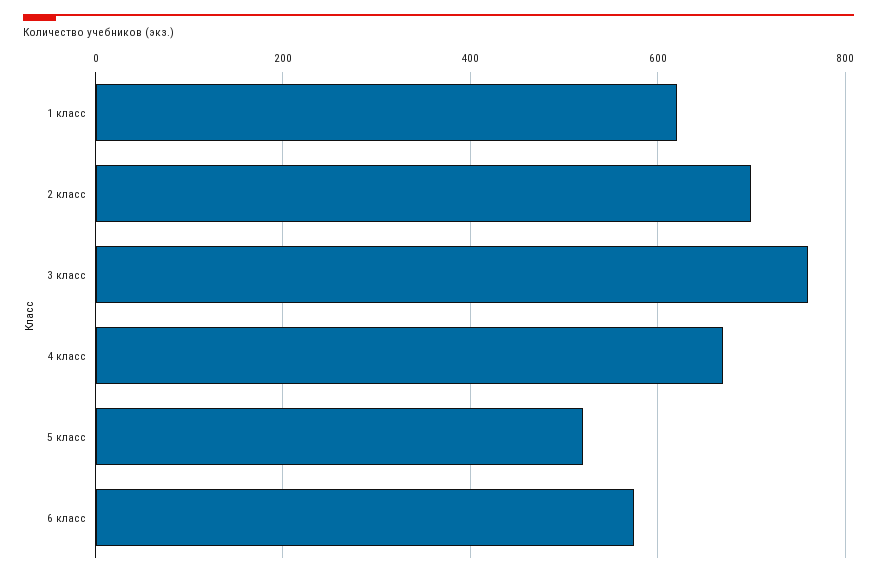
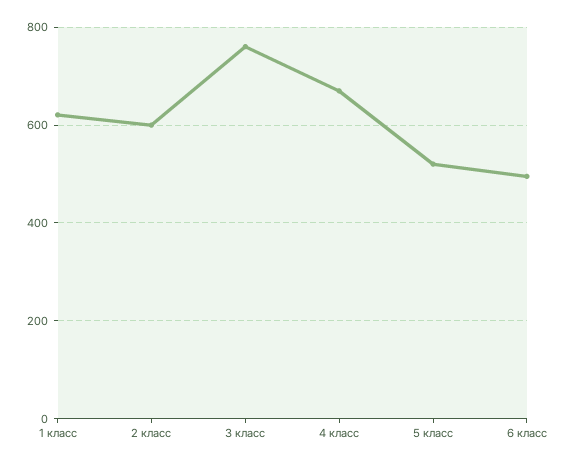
  {
    "1 класс": 620,
-   "2 класс": 700,
+   "2 класс": 600,
    "3 класс": 760,
    "4 класс": 680,
    "5 класс": 520,
-   "6 класс": 580
+   "6 класс": 500
  }

